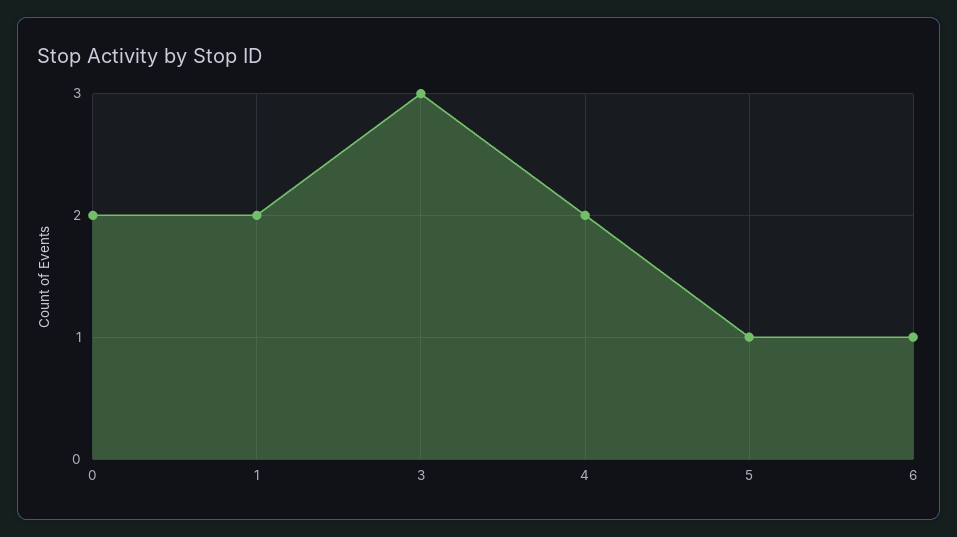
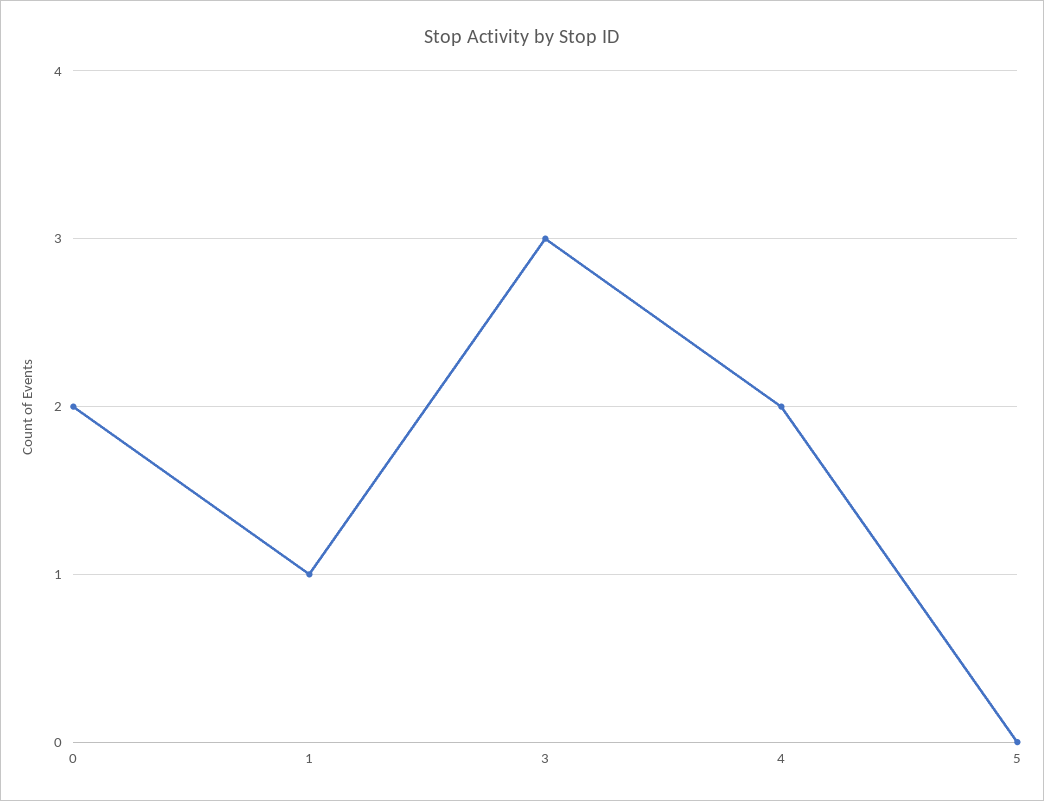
  {
    "0": 2,
-   "1": 2,
+   "1": 1,
    "3": 3,
    "4": 2,
-   "5": 1,
+   "5": 0
-   "6": 1
  }

